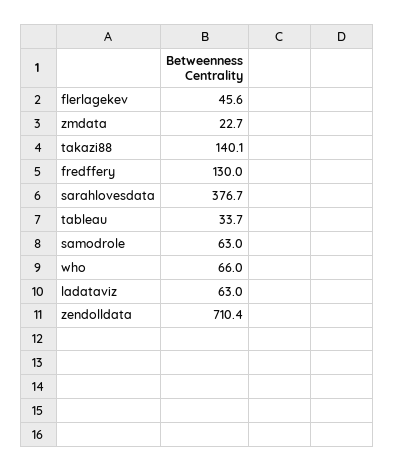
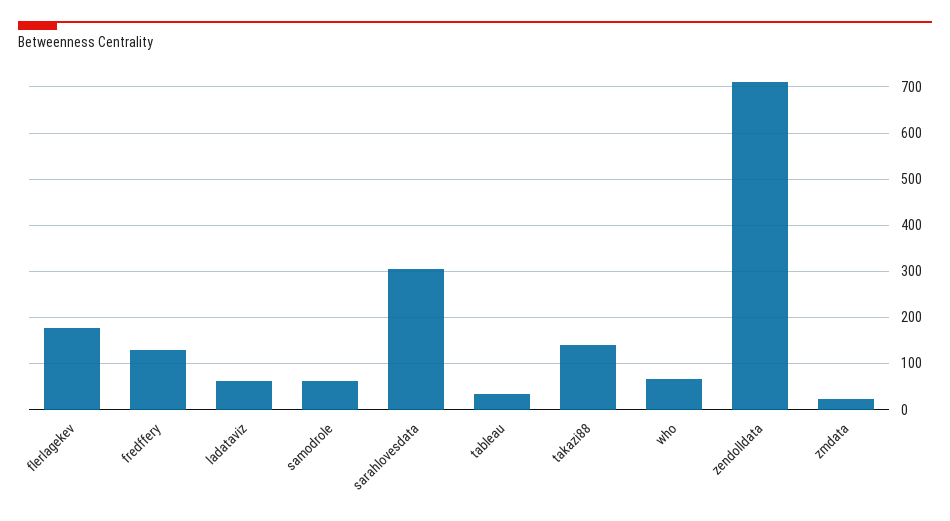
  {
-   "flerlagekev": 45.6,
+   "flerlagekev": 180,
    "zmdata": 22.7,
    "takazi88": 140.1,
    "fredffery": 130,
-   "sarahlovesdata": 376.7,
+   "sarahlovesdata": 300,
    "tableau": 33.7,
    "samodrole": 63,
    "who": 66,
    "ladataviz": 63,
    "zendolldata": 710.4
  }

